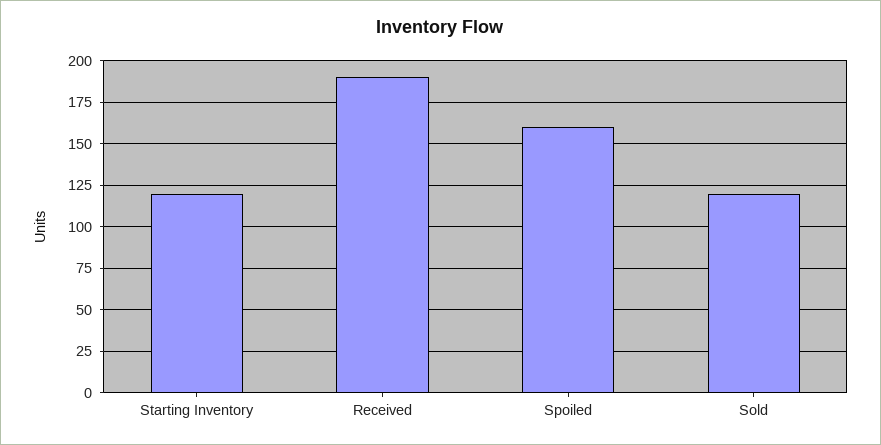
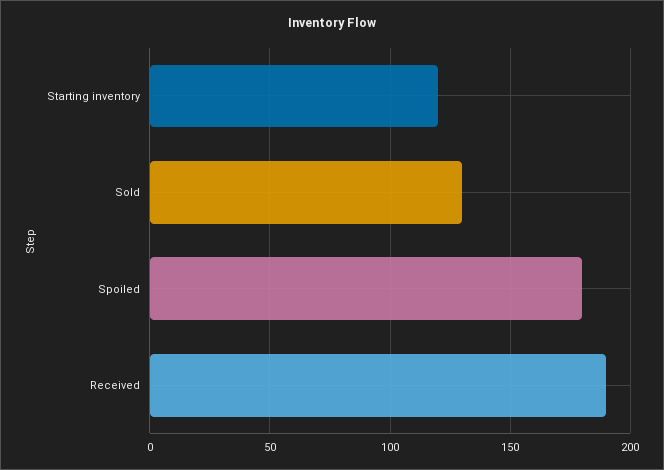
  {
    "Starting Inventory": 120,
    "Received": 190,
-   "Spoiled": 160,
+   "Spoiled": 180,
-   "Sold": 120
+   "Sold": 130
  }

